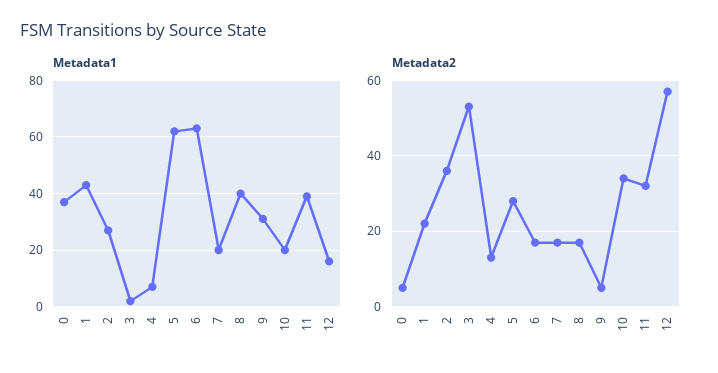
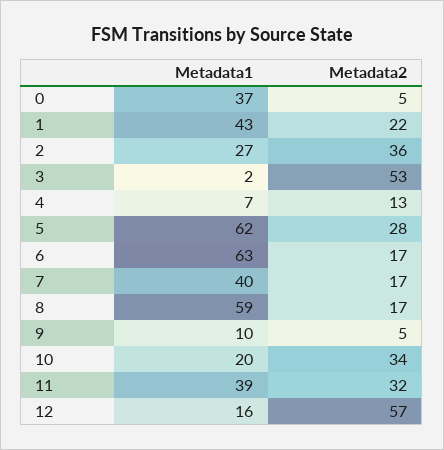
  {
    "Metadata1": {
      "0": 37,
      "1": 43,
      "2": 27,
      "3": 2,
      "4": 7,
      "5": 62,
      "6": 63,
-     "7": 20,
+     "7": 40,
-     "8": 40,
+     "8": 59,
-     "9": 30,
+     "9": 10,
      "10": 20,
      "11": 39,
      "12": 16
    },
    "Metadata2": {
      "0": 5,
      "1": 22,
      "2": 36,
      "3": 53,
      "4": 13,
      "5": 28,
      "6": 17,
      "7": 17,
      "8": 17,
      "9": 5,
      "10": 34,
      "11": 32,
      "12": 57
    }
  }

